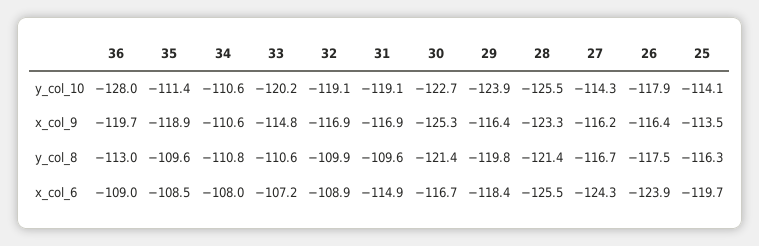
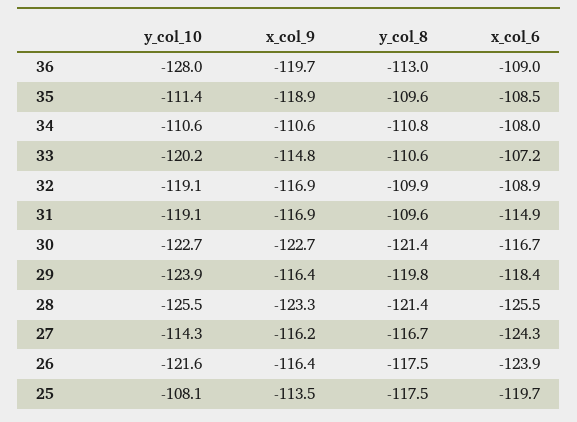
  {
    "36": {
      "y_col_10": -128,
      "x_col_9": -119.7,
      "y_col_8": -113,
      "x_col_6": -109
    },
    "35": {
      "y_col_10": -111.4,
      "x_col_9": -118.9,
      "y_col_8": -109.6,
      "x_col_6": -108.5
    },
    "34": {
      "y_col_10": -110.6,
      "x_col_9": -110.6,
      "y_col_8": -110.8,
      "x_col_6": -108
    },
    "33": {
      "y_col_10": -120.2,
      "x_col_9": -114.8,
      "y_col_8": -110.6,
      "x_col_6": -107.2
    },
    "32": {
      "y_col_10": -119.1,
      "x_col_9": -116.9,
      "y_col_8": -109.9,
      "x_col_6": -108.9
    },
    "31": {
      "y_col_10": -119.1,
      "x_col_9": -116.9,
      "y_col_8": -109.6,
      "x_col_6": -114.9
    },
    "30": {
      "y_col_10": -122.7,
-     "x_col_9": -125.3,
+     "x_col_9": -122.7,
      "y_col_8": -121.4,
      "x_col_6": -116.7
    },
    "29": {
      "y_col_10": -123.9,
      "x_col_9": -116.4,
      "y_col_8": -119.8,
      "x_col_6": -118.4
    },
    "28": {
      "y_col_10": -125.5,
      "x_col_9": -123.3,
      "y_col_8": -121.4,
      "x_col_6": -125.5
    },
    "27": {
      "y_col_10": -114.3,
      "x_col_9": -116.2,
      "y_col_8": -116.7,
      "x_col_6": -124.3
    },
    "26": {
-     "y_col_10": -117.9,
+     "y_col_10": -121.6,
      "x_col_9": -116.4,
      "y_col_8": -117.5,
      "x_col_6": -123.9
    },
    "25": {
-     "y_col_10": -114.1,
+     "y_col_10": -108.1,
      "x_col_9": -113.5,
-     "y_col_8": -116.3,
+     "y_col_8": -117.5,
      "x_col_6": -119.7
    }
  }

